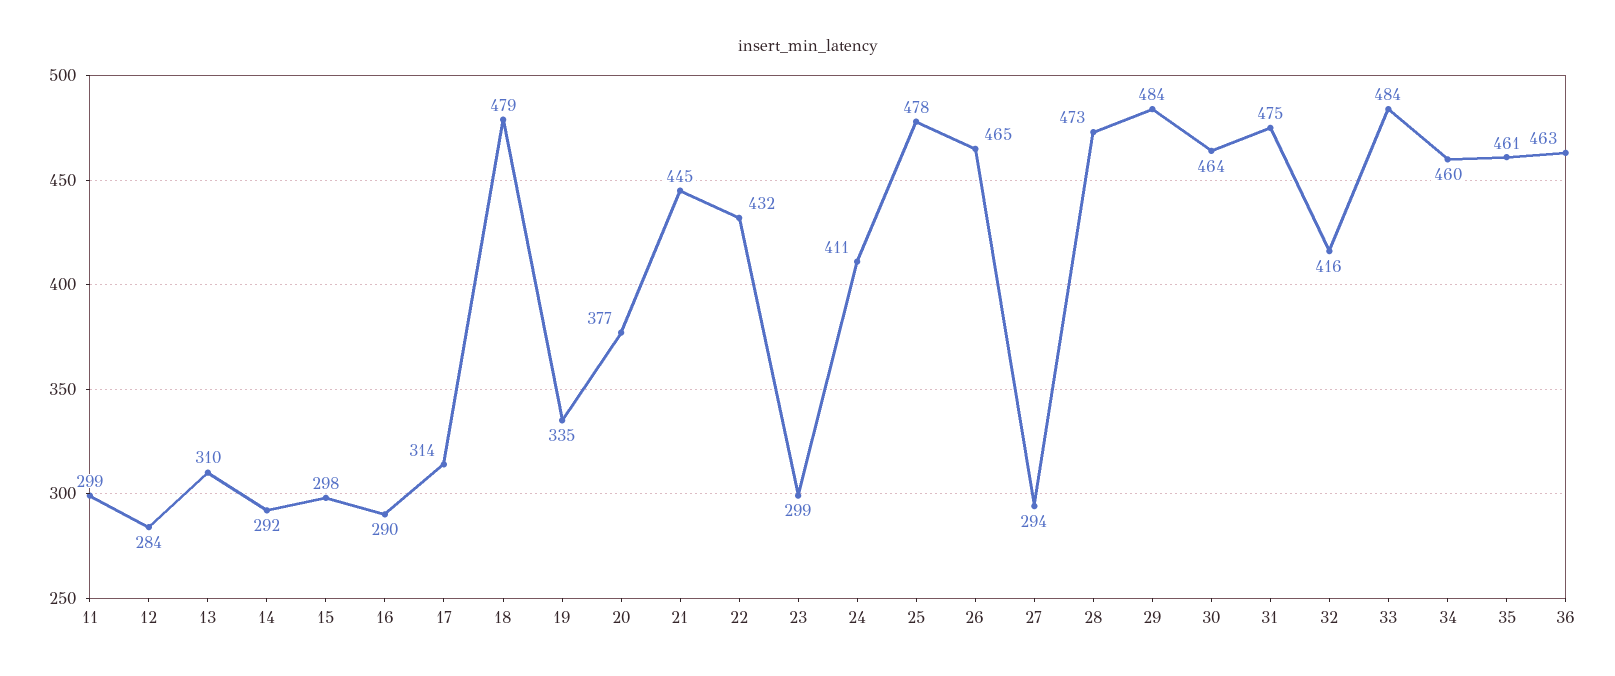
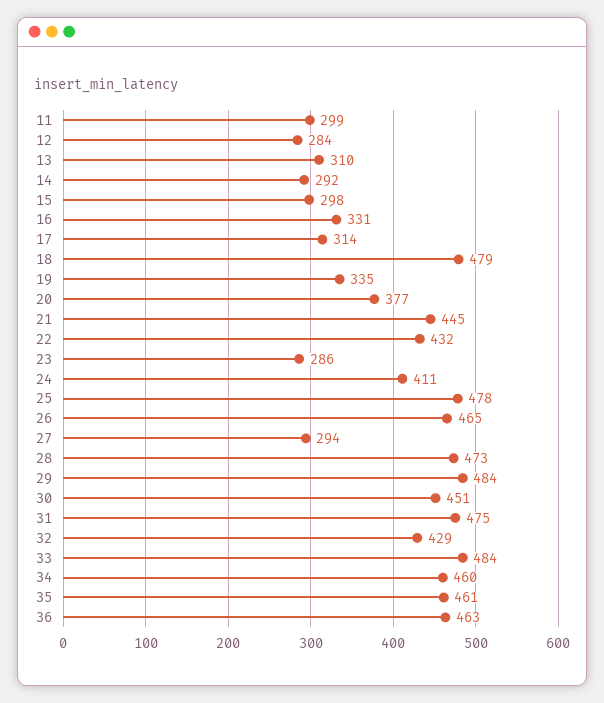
  {
    "11": 299,
    "12": 284,
    "13": 310,
    "14": 292,
    "15": 298,
-   "16": 290,
+   "16": 331,
    "17": 314,
    "18": 479,
    "19": 335,
    "20": 377,
    "21": 445,
    "22": 432,
-   "23": 299,
+   "23": 286,
    "24": 411,
    "25": 478,
    "26": 465,
    "27": 294,
    "28": 473,
    "29": 484,
-   "30": 464,
+   "30": 451,
    "31": 475,
-   "32": 416,
+   "32": 429,
    "33": 484,
    "34": 460,
    "35": 461,
    "36": 463
  }

